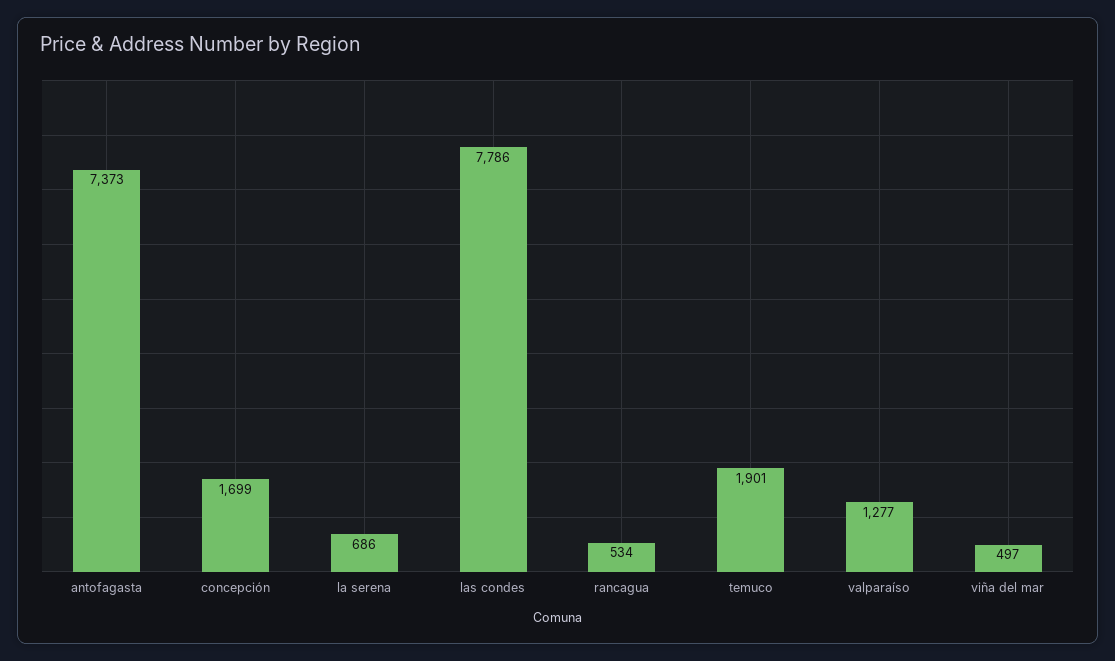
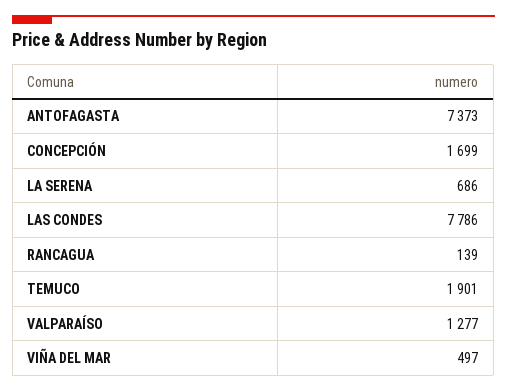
  {
    "antofagasta": 7373,
    "concepción": 1699,
    "la serena": 686,
    "las condes": 7786,
-   "rancagua": 534,
+   "rancagua": 139,
    "temuco": 1901,
    "valparaíso": 1277,
    "viña del mar": 497
  }

